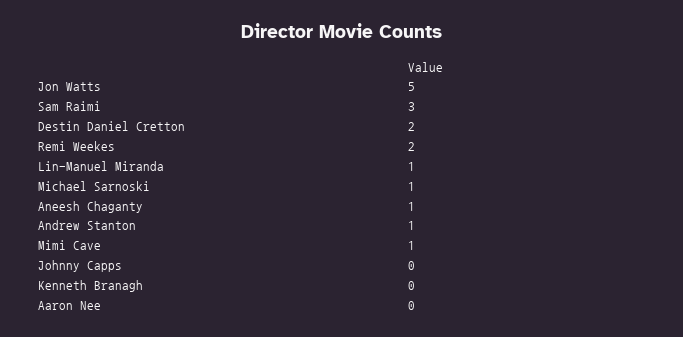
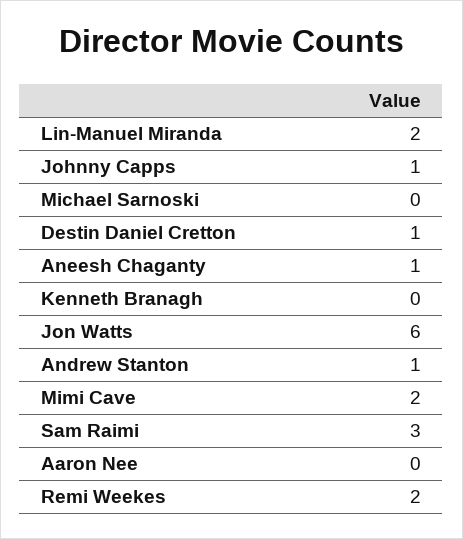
  {
-   "Jon Watts": 5,
+   "Jon Watts": 6,
    "Sam Raimi": 3,
-   "Destin Daniel Cretton": 2,
+   "Destin Daniel Cretton": 1,
    "Remi Weekes": 2,
-   "Lin-Manuel Miranda": 1,
+   "Lin-Manuel Miranda": 2,
-   "Michael Sarnoski": 1,
+   "Michael Sarnoski": 0,
    "Aneesh Chaganty": 1,
    "Andrew Stanton": 1,
-   "Mimi Cave": 1,
+   "Mimi Cave": 2,
-   "Johnny Capps": 0,
+   "Johnny Capps": 1,
    "Kenneth Branagh": 0,
    "Aaron Nee": 0
  }

